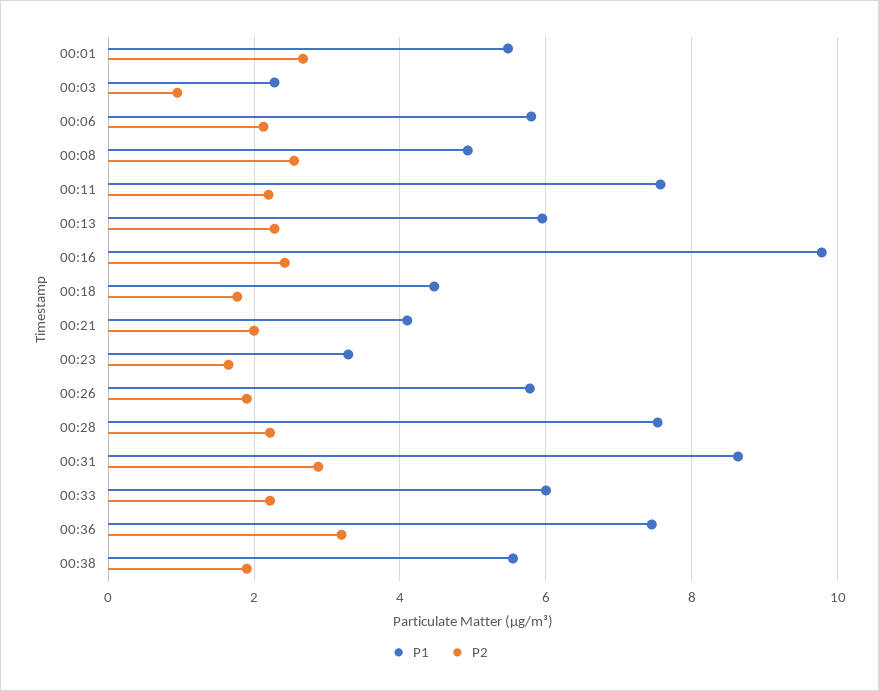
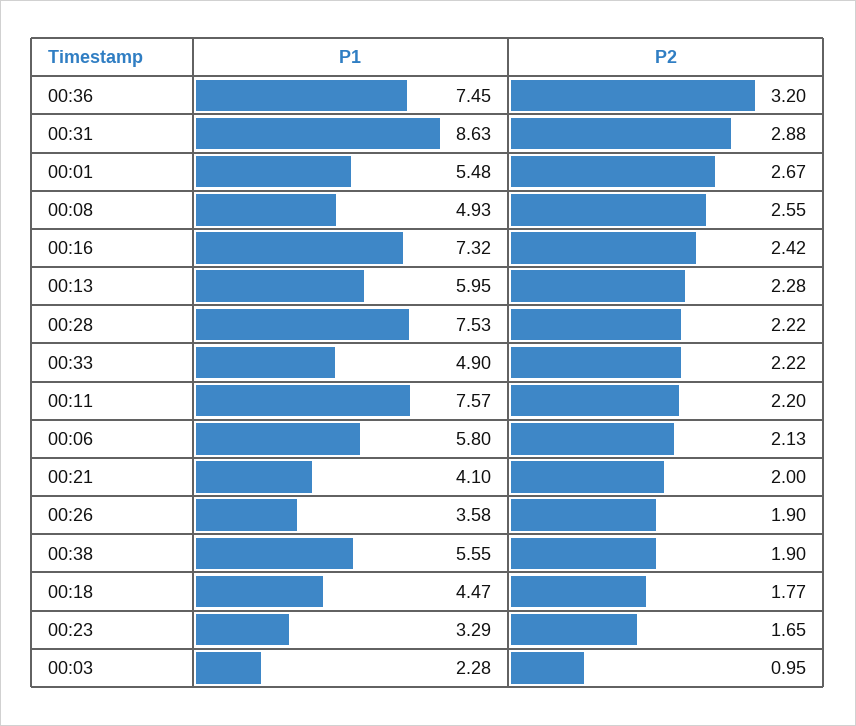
  {
    "P1": {
      "00:01": 5.48,
      "00:03": 2.28,
      "00:06": 5.8,
      "00:08": 4.93,
      "00:11": 7.57,
      "00:13": 5.95,
-     "00:16": 9.8,
+     "00:16": 7.32,
      "00:18": 4.47,
      "00:21": 4.1,
      "00:23": 3.29,
-     "00:26": 5.8,
+     "00:26": 3.58,
      "00:28": 7.53,
      "00:31": 8.63,
-     "00:33": 6,
+     "00:33": 4.9,
      "00:36": 7.45,
      "00:38": 5.55
    },
    "P2": {
      "00:01": 2.67,
      "00:03": 0.95,
      "00:06": 2.13,
      "00:08": 2.55,
      "00:11": 2.2,
      "00:13": 2.28,
      "00:16": 2.42,
      "00:18": 1.77,
      "00:21": 2,
      "00:23": 1.65,
      "00:26": 1.9,
      "00:28": 2.22,
      "00:31": 2.88,
      "00:33": 2.22,
      "00:36": 3.2,
      "00:38": 1.9
    }
  }

